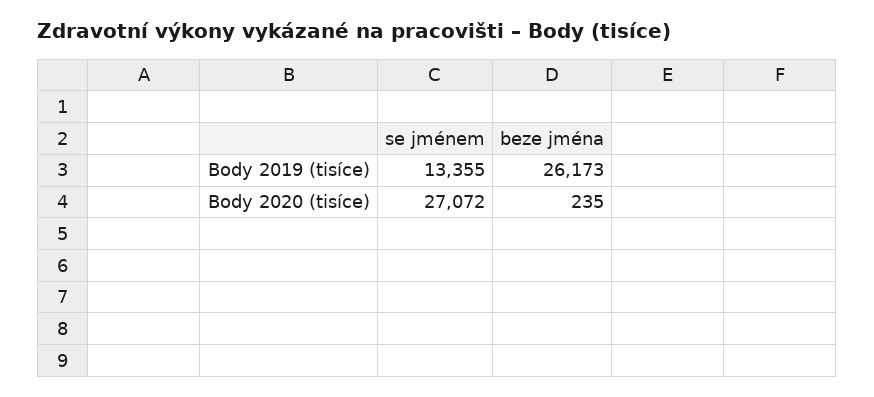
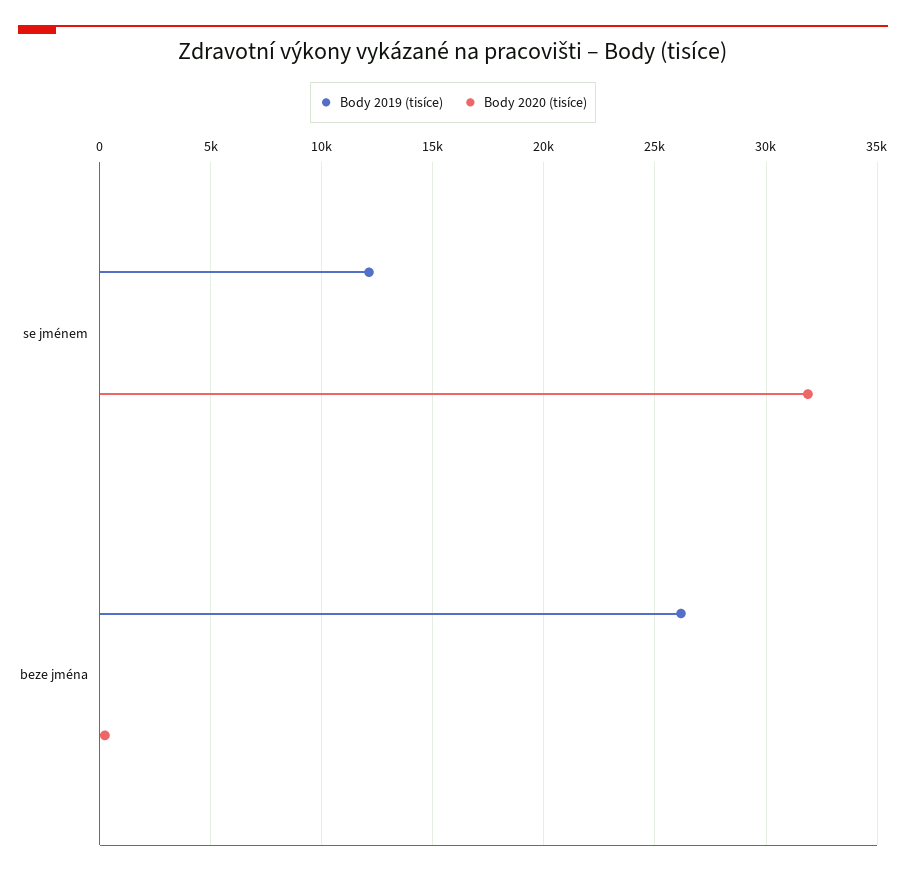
  {
    "Body 2019 (tisíce)": {
-     "se jménem": 13355,
+     "se jménem": 12000,
      "beze jména": 26173
    },
    "Body 2020 (tisíce)": {
-     "se jménem": 27072,
+     "se jménem": 32000,
      "beze jména": 235
    }
  }

